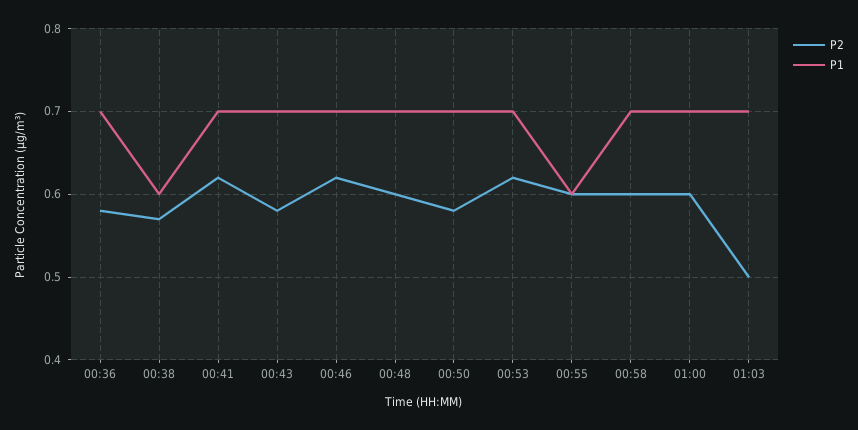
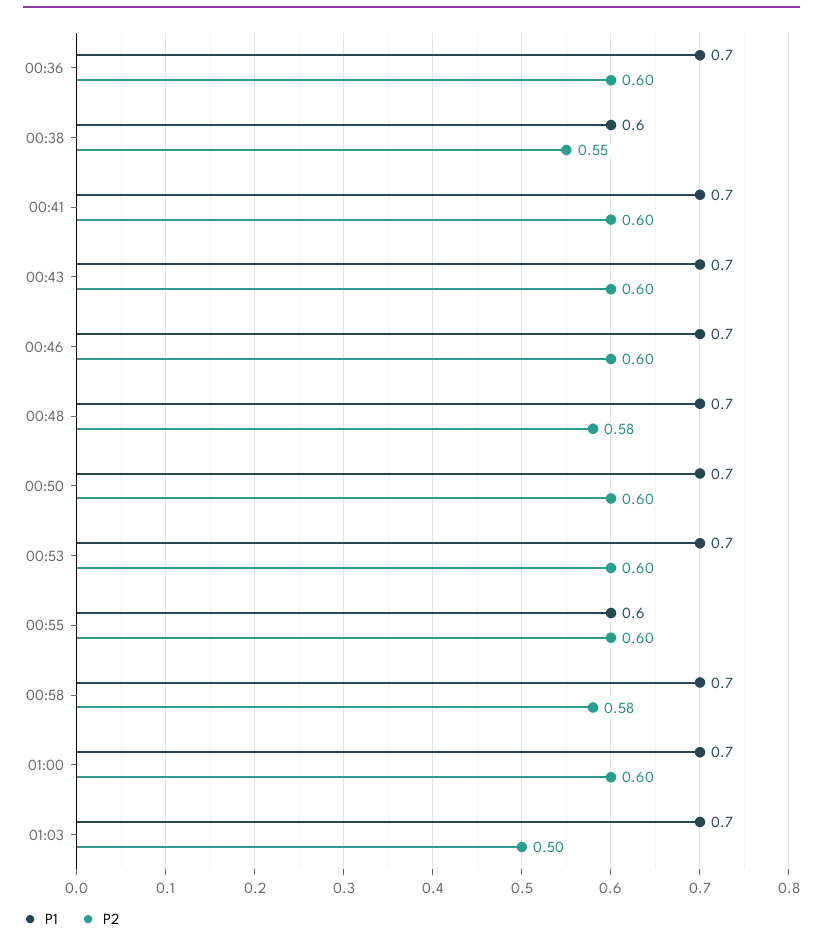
  {
    "P2": {
-     "00:36": 0.58,
+     "00:36": 0.6,
-     "00:38": 0.57,
+     "00:38": 0.55,
-     "00:41": 0.62,
+     "00:41": 0.6,
-     "00:43": 0.58,
+     "00:43": 0.6,
-     "00:46": 0.62,
+     "00:46": 0.6,
-     "00:48": 0.6,
+     "00:48": 0.58,
-     "00:50": 0.58,
+     "00:50": 0.6,
-     "00:53": 0.62,
+     "00:53": 0.6,
      "00:55": 0.6,
-     "00:58": 0.6,
+     "00:58": 0.58,
      "01:00": 0.6,
      "01:03": 0.5
    },
    "P1": {
      "00:36": 0.7,
      "00:38": 0.6,
      "00:41": 0.7,
      "00:43": 0.7,
      "00:46": 0.7,
      "00:48": 0.7,
      "00:50": 0.7,
      "00:53": 0.7,
      "00:55": 0.6,
      "00:58": 0.7,
      "01:00": 0.7,
      "01:03": 0.7
    }
  }

